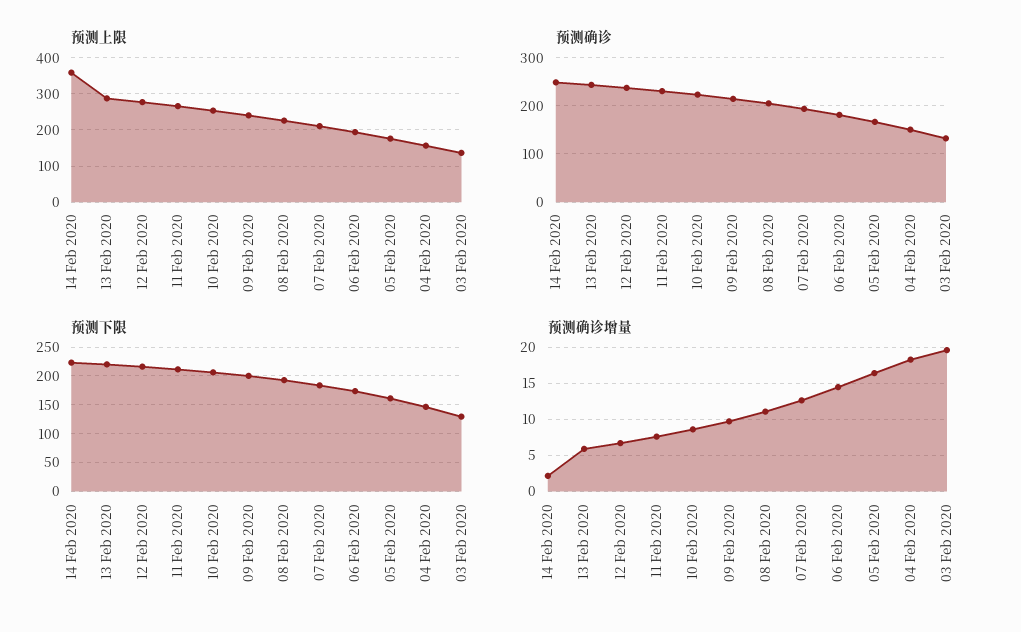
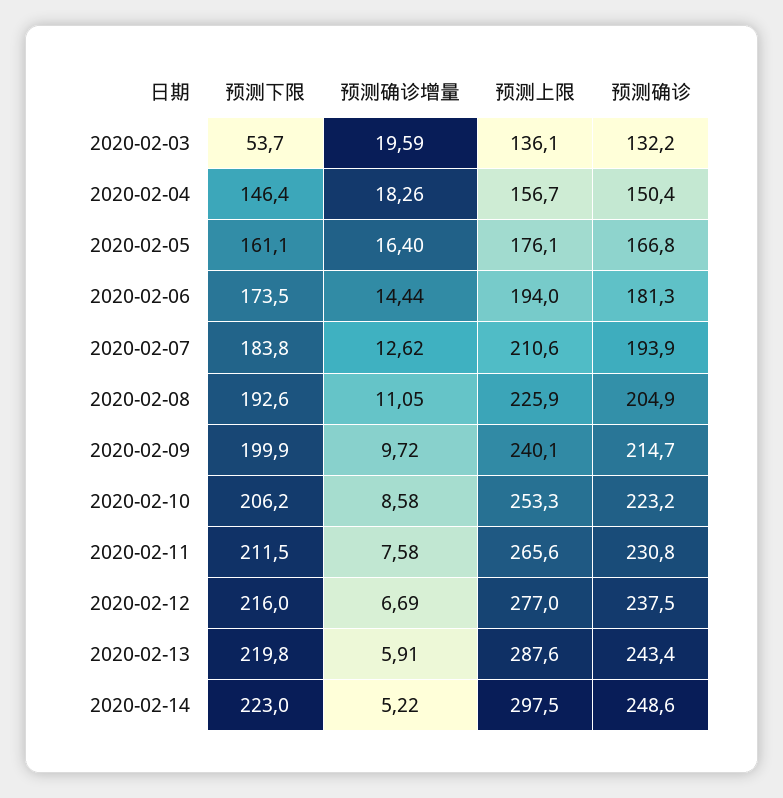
  {
    "预测上限": {
-     "14 Feb 2020": 360,
+     "14 Feb 2020": 297.5,
      "13 Feb 2020": 287.6,
      "12 Feb 2020": 277,
      "11 Feb 2020": 265.6,
      "10 Feb 2020": 253.3,
      "09 Feb 2020": 240.1,
      "08 Feb 2020": 225.9,
      "07 Feb 2020": 210.6,
      "06 Feb 2020": 194,
      "05 Feb 2020": 176.1,
      "04 Feb 2020": 156.7,
      "03 Feb 2020": 136.1
    },
    "预测确诊": {
      "14 Feb 2020": 248.6,
      "13 Feb 2020": 243.4,
      "12 Feb 2020": 237.5,
      "11 Feb 2020": 230.8,
      "10 Feb 2020": 223.2,
      "09 Feb 2020": 214.7,
      "08 Feb 2020": 204.9,
      "07 Feb 2020": 193.9,
      "06 Feb 2020": 181.3,
      "05 Feb 2020": 166.8,
      "04 Feb 2020": 150.4,
      "03 Feb 2020": 132.2
    },
    "预测下限": {
      "14 Feb 2020": 223,
      "13 Feb 2020": 219.8,
      "12 Feb 2020": 216,
      "11 Feb 2020": 211.5,
      "10 Feb 2020": 206.2,
      "09 Feb 2020": 199.9,
      "08 Feb 2020": 192.6,
      "07 Feb 2020": 183.8,
      "06 Feb 2020": 173.5,
      "05 Feb 2020": 161.1,
      "04 Feb 2020": 146.4,
-     "03 Feb 2020": 125
+     "03 Feb 2020": 53.7
    },
    "预测确诊增量": {
-     "14 Feb 2020": 2,
+     "14 Feb 2020": 5.22,
      "13 Feb 2020": 5.91,
      "12 Feb 2020": 6.69,
      "11 Feb 2020": 7.58,
      "10 Feb 2020": 8.58,
      "09 Feb 2020": 9.72,
      "08 Feb 2020": 11.05,
      "07 Feb 2020": 12.62,
      "06 Feb 2020": 14.44,
      "05 Feb 2020": 16.4,
      "04 Feb 2020": 18.26,
      "03 Feb 2020": 19.59
    }
  }

